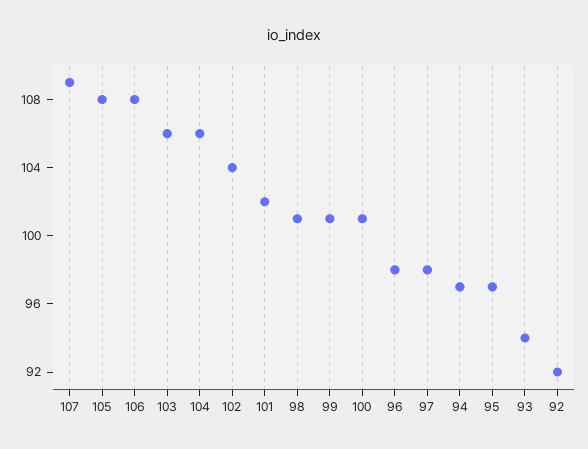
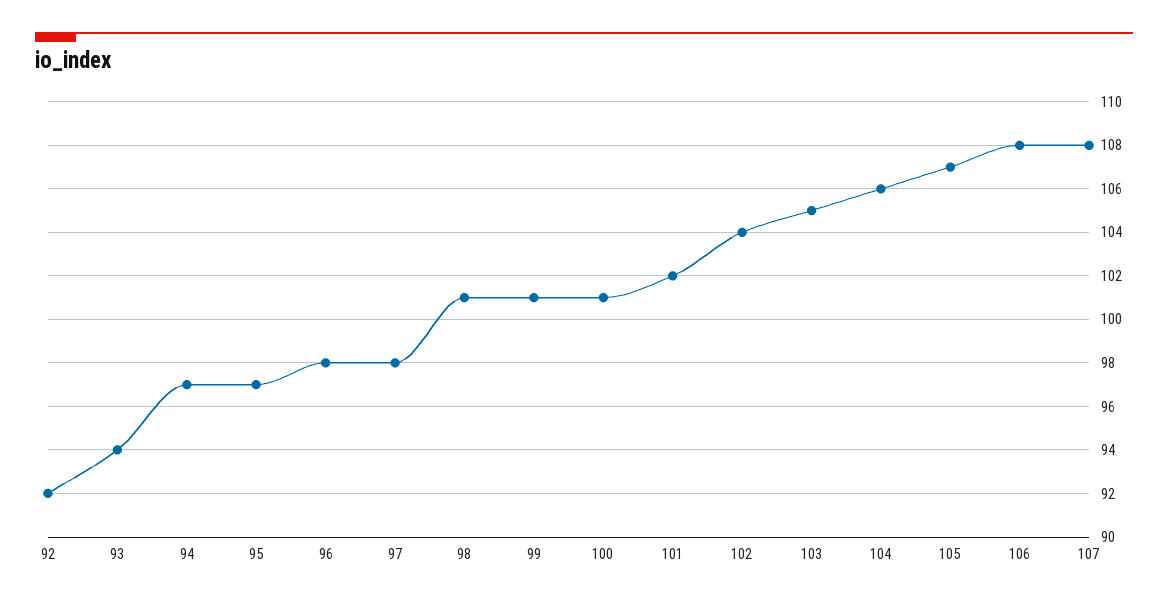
  {
-   "107": 109,
+   "107": 108,
-   "105": 108,
+   "105": 107,
    "106": 108,
-   "103": 106,
+   "103": 105,
    "104": 106,
    "102": 104,
    "101": 102,
    "98": 101,
    "99": 101,
    "100": 101,
    "96": 98,
    "97": 98,
    "94": 97,
    "95": 97,
    "93": 94,
    "92": 92
  }

